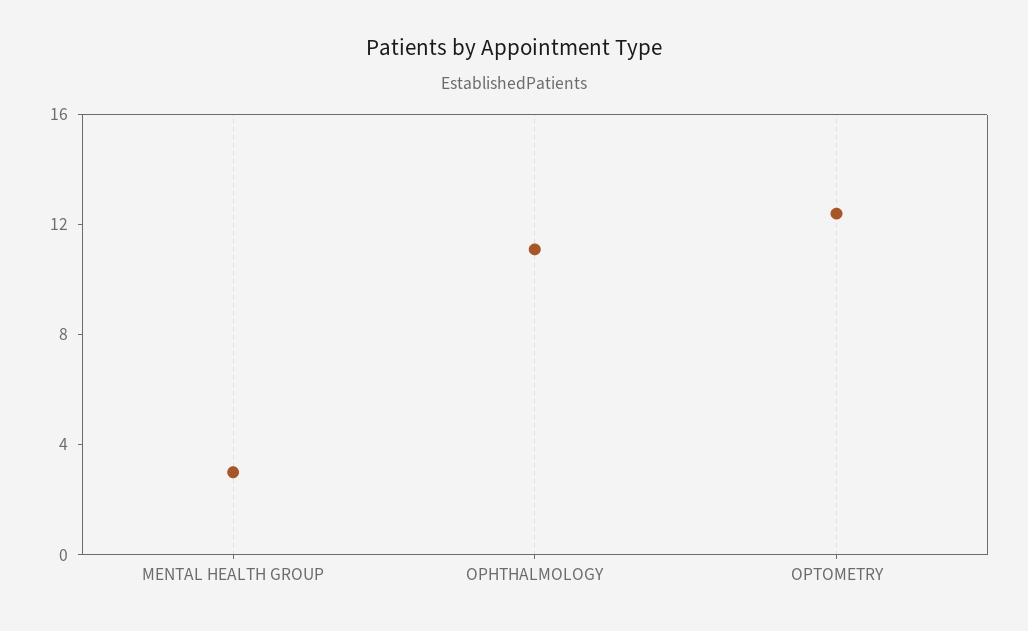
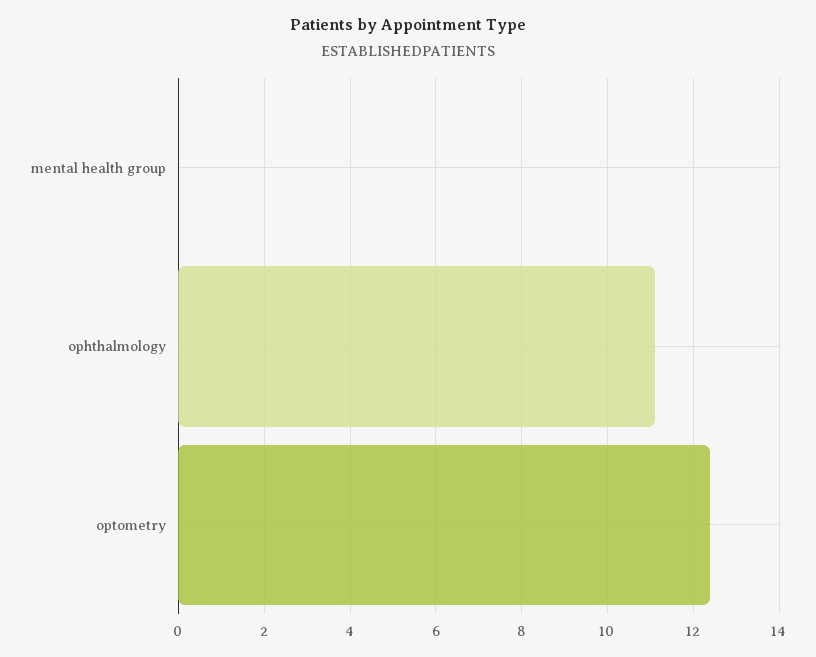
  {
-   "MENTAL HEALTH GROUP": 3,
+   "MENTAL HEALTH GROUP": 0,
    "OPHTHALMOLOGY": 11,
    "OPTOMETRY": 12.5
  }

